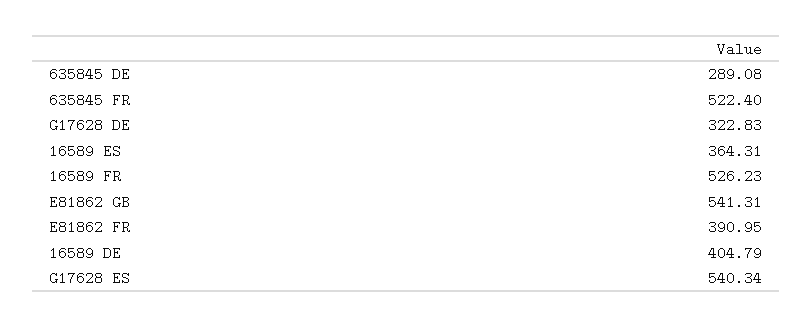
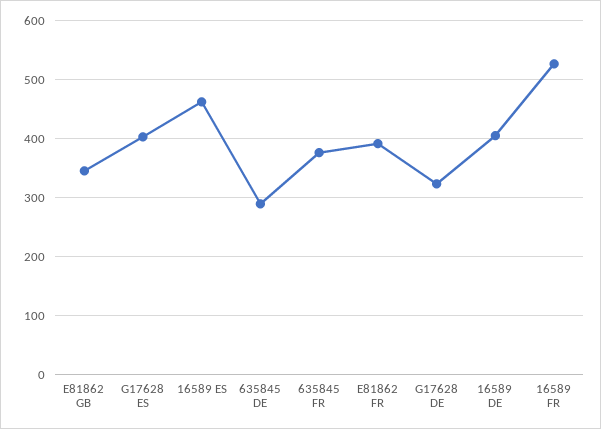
  {
    "635845 DE": 289.08,
-   "635845 FR": 522.4,
+   "635845 FR": 380,
    "G17628 DE": 322.83,
-   "16589 ES": 364.31,
+   "16589 ES": 460,
    "16589 FR": 526.23,
-   "E81862 GB": 541.31,
+   "E81862 GB": 340,
    "E81862 FR": 390.95,
    "16589 DE": 404.79,
-   "G17628 ES": 540.34
+   "G17628 ES": 400
  }

